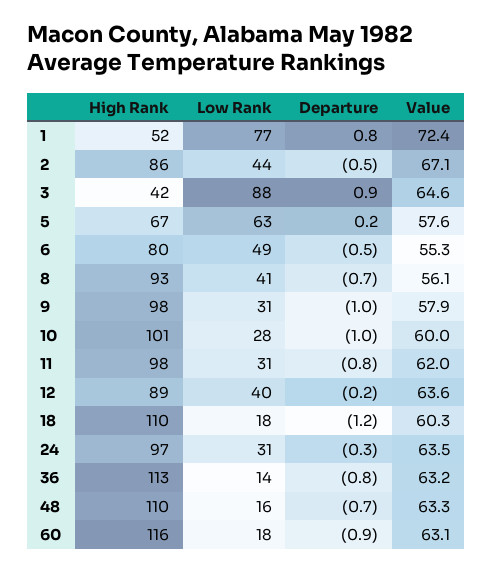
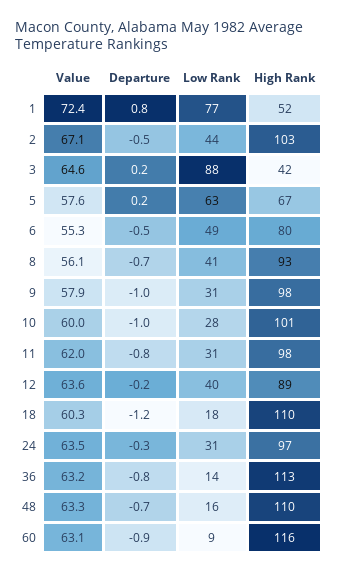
  {
    "High Rank": {
      "1": 52,
-     "2": 86,
+     "2": 103,
      "3": 42,
      "5": 67,
      "6": 80,
      "8": 93,
      "9": 98,
      "10": 101,
      "11": 98,
      "12": 89,
      "18": 110,
      "24": 97,
      "36": 113,
      "48": 110,
      "60": 116
    },
    "Low Rank": {
      "1": 77,
      "2": 44,
      "3": 88,
      "5": 63,
      "6": 49,
      "8": 41,
      "9": 31,
      "10": 28,
      "11": 31,
      "12": 40,
      "18": 18,
      "24": 31,
      "36": 14,
      "48": 16,
-     "60": 18
+     "60": 9
    },
    "Departure": {
      "1": 0.8,
      "2": -0.5,
-     "3": 0.9,
+     "3": 0.2,
      "5": 0.2,
      "6": -0.5,
      "8": -0.7,
      "9": -1,
      "10": -1,
      "11": -0.8,
      "12": -0.2,
      "18": -1.2,
      "24": -0.3,
      "36": -0.8,
      "48": -0.7,
      "60": -0.9
    },
    "Value": {
      "1": 72.4,
      "2": 67.1,
      "3": 64.6,
      "5": 57.6,
      "6": 55.3,
      "8": 56.1,
      "9": 57.9,
      "10": 60,
      "11": 62,
      "12": 63.6,
      "18": 60.3,
      "24": 63.5,
      "36": 63.2,
      "48": 63.3,
      "60": 63.1
    }
  }

